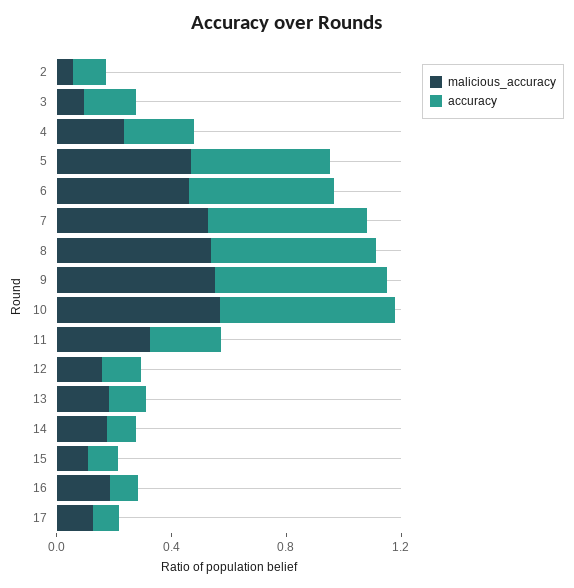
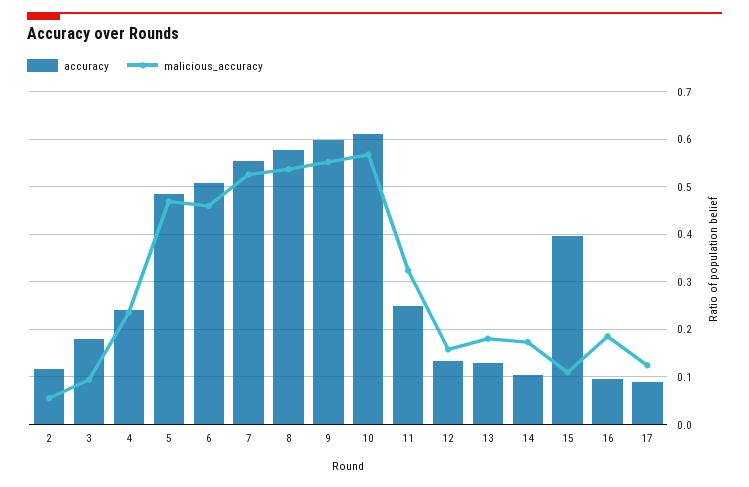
  {
    "malicious_accuracy": {
      "2": 0.06,
      "3": 0.1,
      "4": 0.24,
      "5": 0.46,
      "6": 0.46,
      "7": 0.52,
      "8": 0.54,
      "9": 0.56,
      "10": 0.56,
      "11": 0.32,
      "12": 0.16,
      "13": 0.18,
      "14": 0.18,
      "15": 0.1,
      "16": 0.18,
      "17": 0.12
    },
    "accuracy": {
      "2": 0.12,
      "3": 0.18,
      "4": 0.24,
      "5": 0.48,
      "6": 0.5,
      "7": 0.56,
      "8": 0.58,
      "9": 0.6,
      "10": 0.62,
      "11": 0.24,
      "12": 0.14,
      "13": 0.12,
      "14": 0.1,
-     "15": 0.1,
+     "15": 0.4,
      "16": 0.1,
      "17": 0.1
    }
  }

